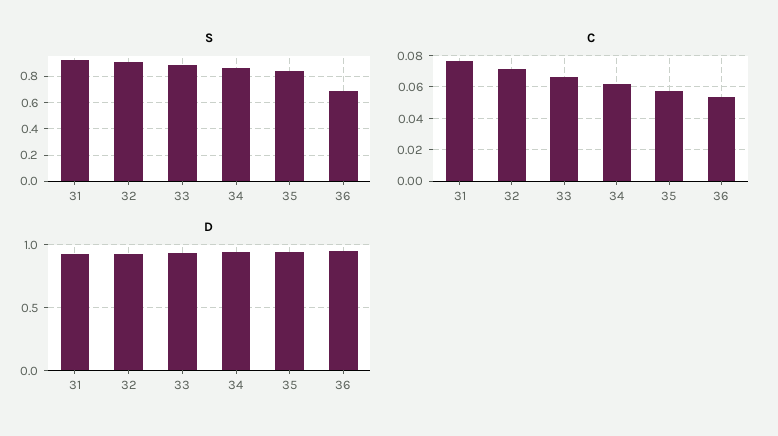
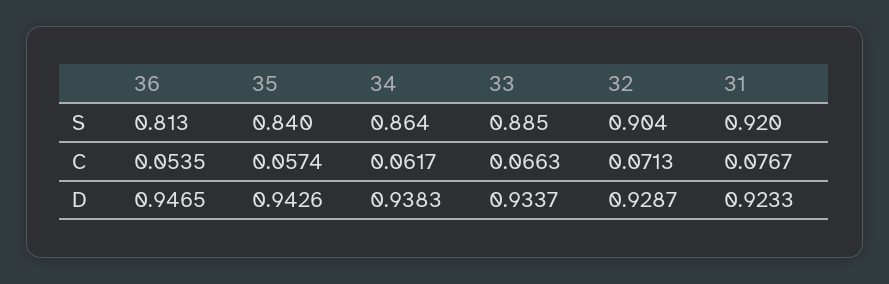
  {
    "S": {
      "31": 0.92,
      "32": 0.904,
      "33": 0.885,
      "34": 0.864,
      "35": 0.84,
-     "36": 0.7
+     "36": 0.813
    },
    "C": {
      "31": 0.0767,
      "32": 0.0713,
      "33": 0.0663,
      "34": 0.0617,
      "35": 0.0574,
      "36": 0.0535
    },
    "D": {
      "31": 0.9233,
      "32": 0.9287,
      "33": 0.9337,
      "34": 0.9383,
      "35": 0.9426,
      "36": 0.9465
    }
  }

